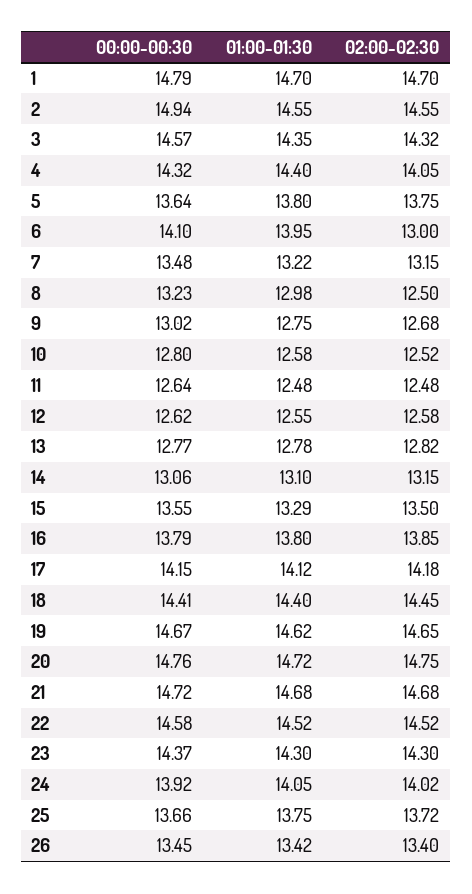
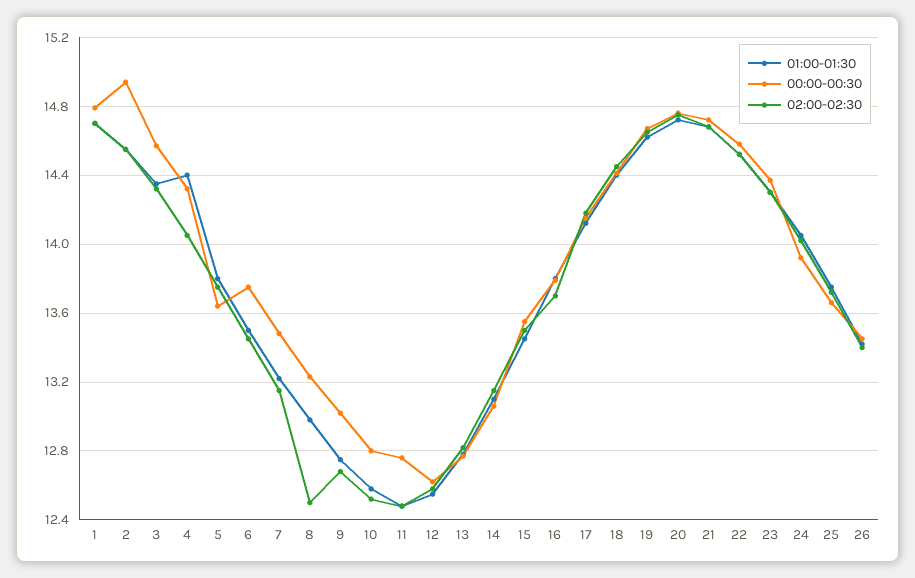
  {
    "00:00-00:30": {
      "1": 14.79,
      "2": 14.94,
      "3": 14.57,
      "4": 14.32,
      "5": 13.64,
-     "6": 14.1,
+     "6": 13.75,
      "7": 13.48,
      "8": 13.23,
      "9": 13.02,
      "10": 12.8,
-     "11": 12.64,
+     "11": 12.75,
      "12": 12.62,
      "13": 12.77,
      "14": 13.06,
      "15": 13.55,
      "16": 13.79,
      "17": 14.15,
      "18": 14.41,
      "19": 14.67,
      "20": 14.76,
      "21": 14.72,
      "22": 14.58,
      "23": 14.37,
      "24": 13.92,
      "25": 13.66,
      "26": 13.45
    },
    "01:00-01:30": {
      "1": 14.7,
      "2": 14.55,
      "3": 14.35,
      "4": 14.4,
      "5": 13.8,
-     "6": 13.95,
+     "6": 13.5,
      "7": 13.22,
      "8": 12.98,
      "9": 12.75,
      "10": 12.58,
      "11": 12.48,
      "12": 12.55,
      "13": 12.78,
      "14": 13.1,
-     "15": 13.29,
+     "15": 13.45,
      "16": 13.8,
      "17": 14.12,
      "18": 14.4,
      "19": 14.62,
      "20": 14.72,
      "21": 14.68,
      "22": 14.52,
      "23": 14.3,
      "24": 14.05,
      "25": 13.75,
      "26": 13.42
    },
    "02:00-02:30": {
      "1": 14.7,
      "2": 14.55,
      "3": 14.32,
      "4": 14.05,
      "5": 13.75,
-     "6": 13,
+     "6": 13.45,
      "7": 13.15,
      "8": 12.5,
      "9": 12.68,
      "10": 12.52,
      "11": 12.48,
      "12": 12.58,
      "13": 12.82,
      "14": 13.15,
      "15": 13.5,
-     "16": 13.85,
+     "16": 13.7,
      "17": 14.18,
      "18": 14.45,
      "19": 14.65,
      "20": 14.75,
      "21": 14.68,
      "22": 14.52,
      "23": 14.3,
      "24": 14.02,
      "25": 13.72,
      "26": 13.4
    }
  }

